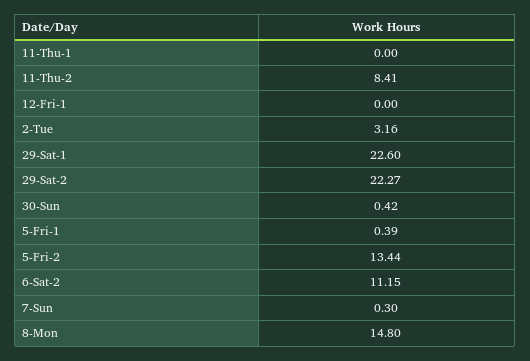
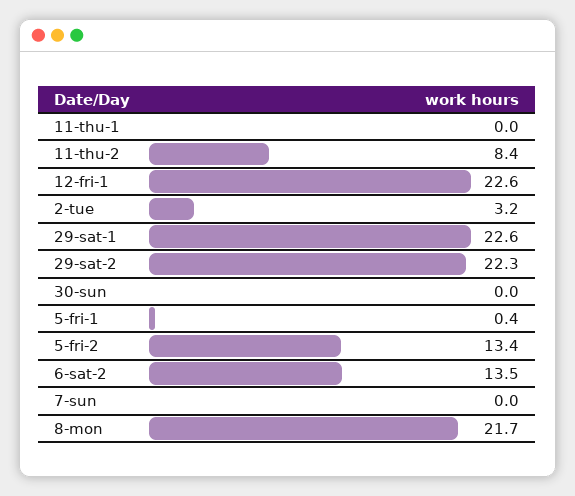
  {
    "11-Thu-1": 0,
    "11-Thu-2": 8.41,
-   "12-Fri-1": 0,
+   "12-Fri-1": 22.6,
    "2-Tue": 3.16,
    "29-Sat-1": 22.6,
    "29-Sat-2": 22.27,
-   "30-Sun": 0.42,
+   "30-Sun": 0,
    "5-Fri-1": 0.39,
    "5-Fri-2": 13.44,
-   "6-Sat-2": 11.15,
+   "6-Sat-2": 13.5,
-   "7-Sun": 0.3,
+   "7-Sun": 0,
-   "8-Mon": 14.8
+   "8-Mon": 21.7
  }

